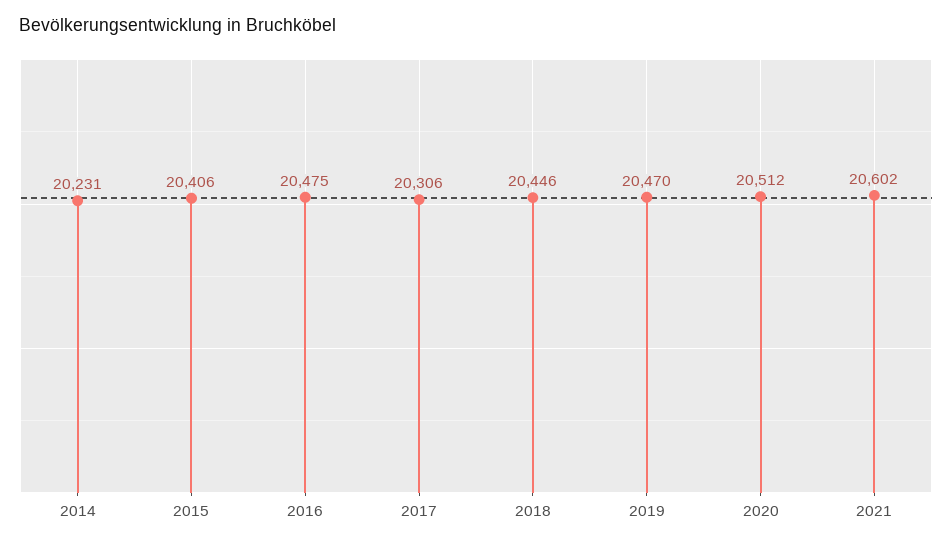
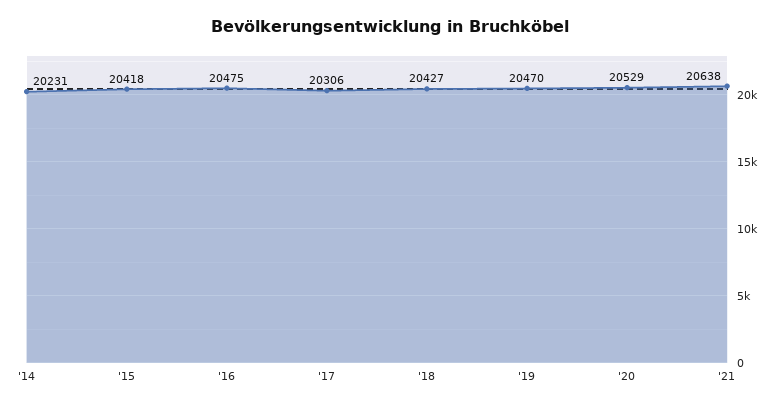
  {
    "2014": 20231,
-   "2015": 20406,
+   "2015": 20418,
    "2016": 20475,
    "2017": 20306,
-   "2018": 20446,
+   "2018": 20427,
    "2019": 20470,
-   "2020": 20512,
+   "2020": 20529,
-   "2021": 20602
+   "2021": 20638
  }

